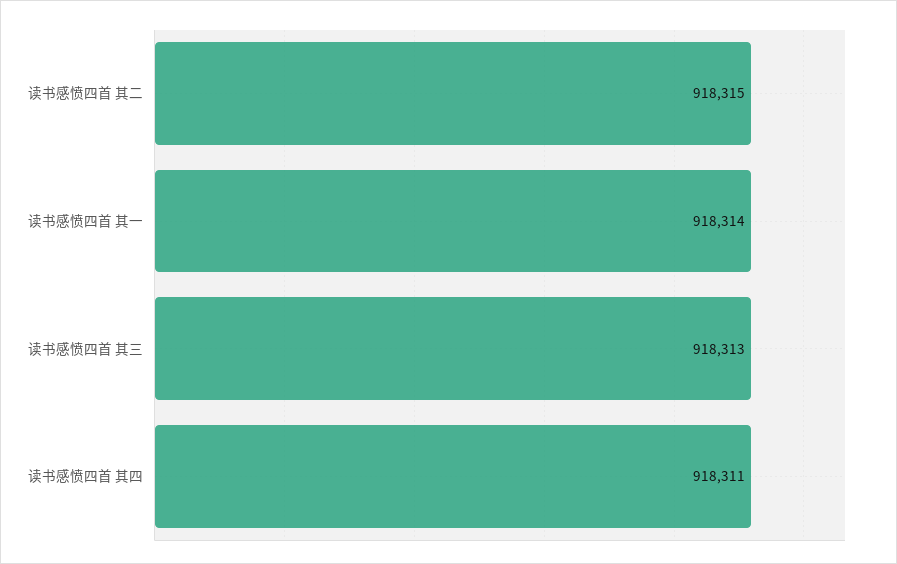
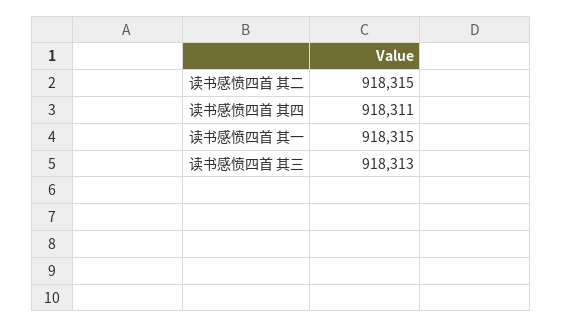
  {
    "读书感愤四首 其二": 918315,
-   "读书感愤四首 其一": 918314,
+   "读书感愤四首 其一": 918315,
    "读书感愤四首 其三": 918313,
    "读书感愤四首 其四": 918311
  }

